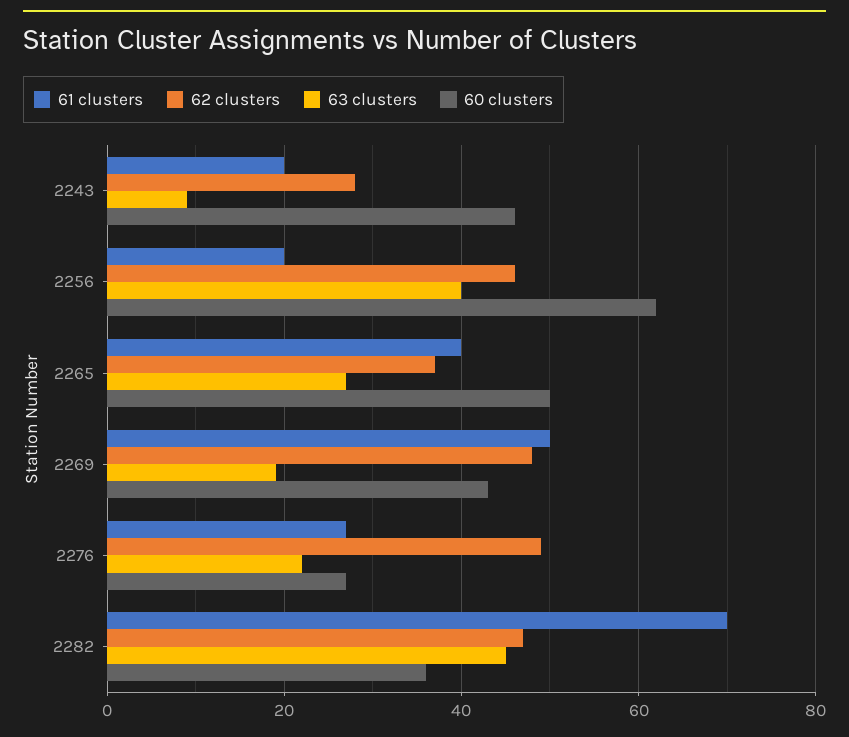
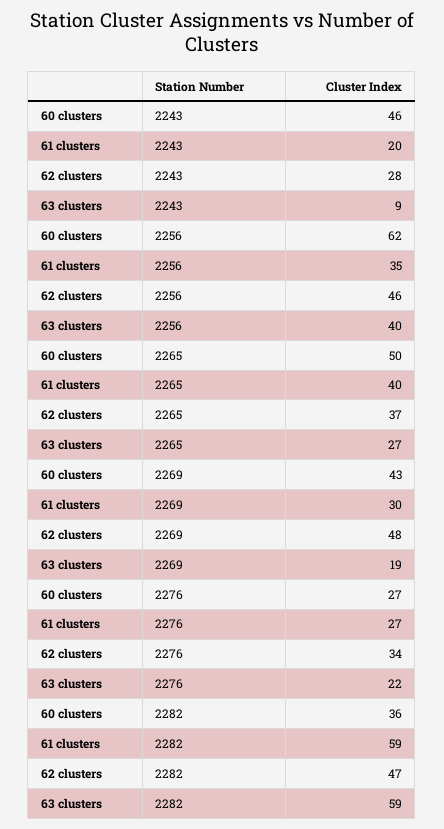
  {
    "61 clusters": {
      "2243": 20,
-     "2256": 20,
+     "2256": 35,
      "2265": 40,
-     "2269": 50,
+     "2269": 30,
      "2276": 27,
-     "2282": 70
+     "2282": 59
    },
    "62 clusters": {
      "2243": 28,
      "2256": 46,
      "2265": 37,
      "2269": 48,
-     "2276": 50,
+     "2276": 34,
      "2282": 47
    },
    "63 clusters": {
      "2243": 9,
      "2256": 40,
      "2265": 27,
      "2269": 19,
      "2276": 22,
-     "2282": 45
+     "2282": 59
    },
    "60 clusters": {
      "2243": 46,
      "2256": 62,
      "2265": 50,
      "2269": 43,
      "2276": 27,
      "2282": 36
    }
  }

